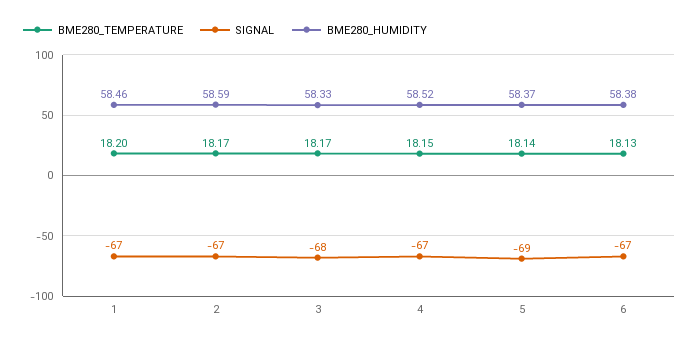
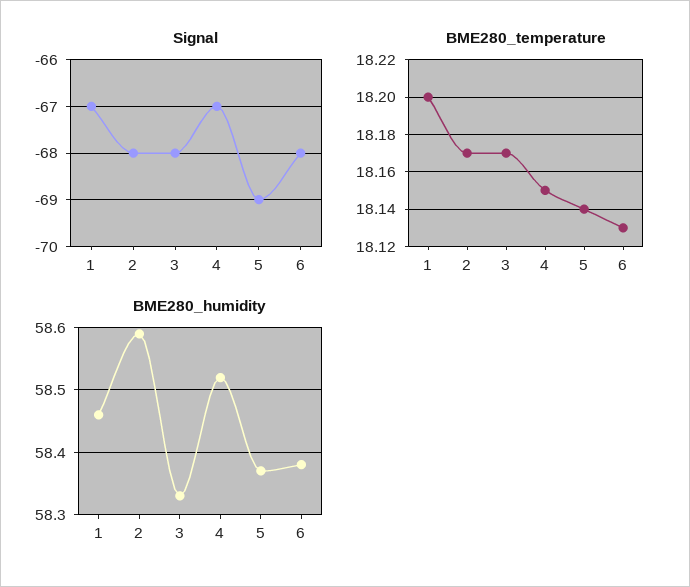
  {
    "BME280_TEMPERATURE": {
      "1": 18.2,
      "2": 18.17,
      "3": 18.17,
      "4": 18.15,
      "5": 18.14,
      "6": 18.13
    },
    "SIGNAL": {
      "1": -67,
-     "2": -67,
+     "2": -68,
      "3": -68,
      "4": -67,
      "5": -69,
-     "6": -67
+     "6": -68
    },
    "BME280_HUMIDITY": {
      "1": 58.46,
      "2": 58.59,
      "3": 58.33,
      "4": 58.52,
      "5": 58.37,
      "6": 58.38
    }
  }

